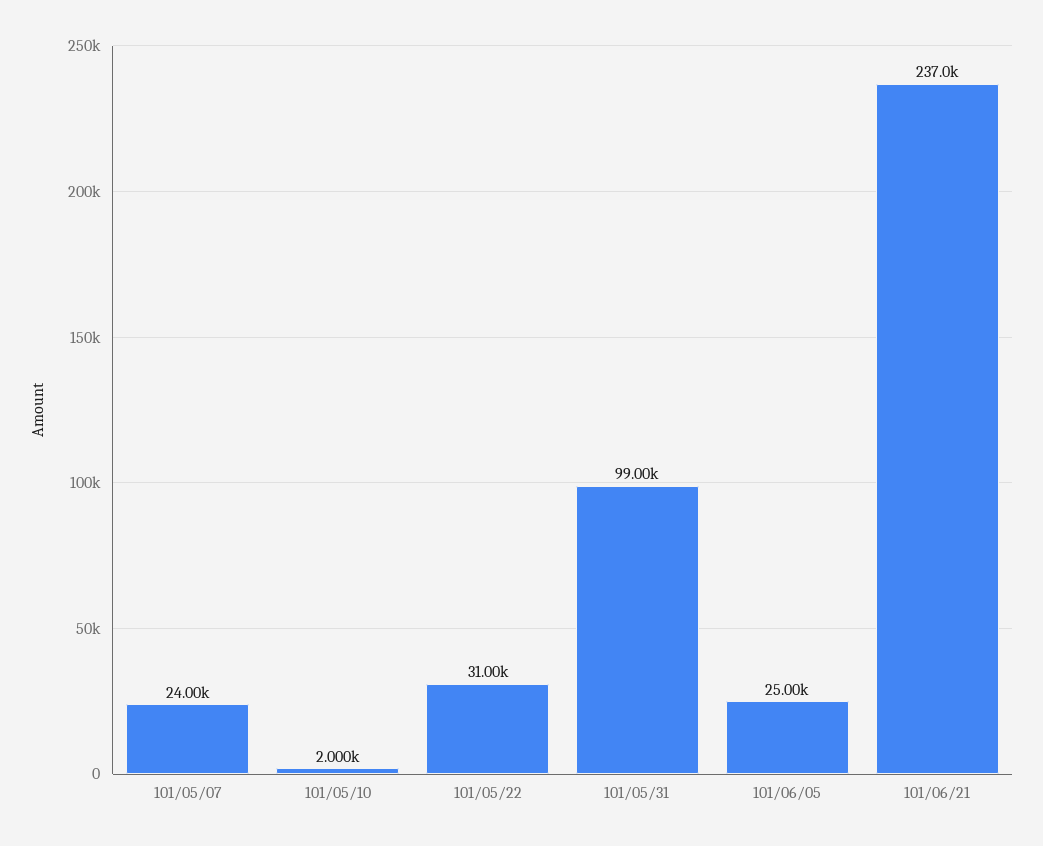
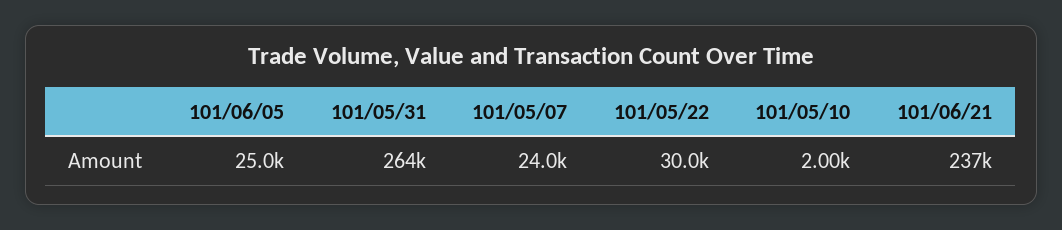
  {
    "101/05/07": 24000,
    "101/05/10": 2000,
-   "101/05/22": 31000,
+   "101/05/22": 30000,
-   "101/05/31": 99000,
+   "101/05/31": 264000,
    "101/06/05": 25000,
    "101/06/21": 237000
  }

